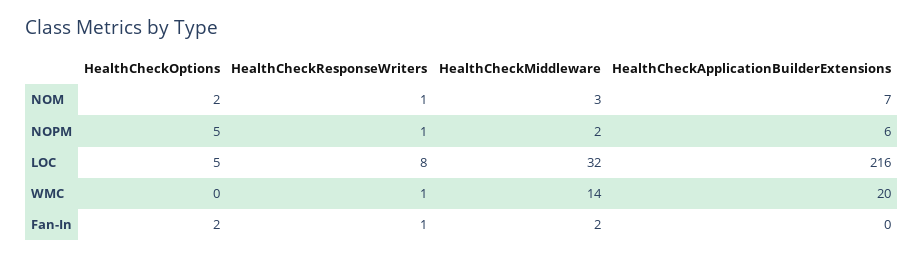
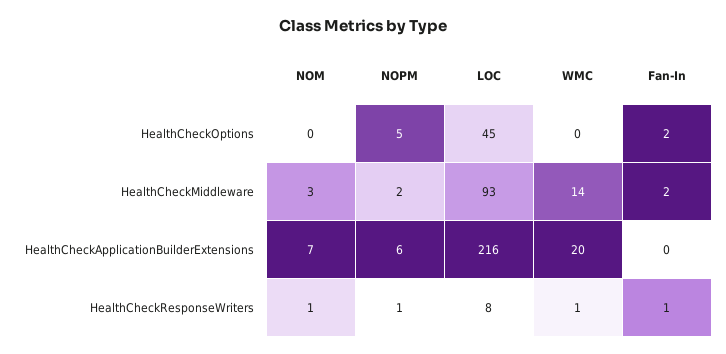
  {
    "HealthCheckOptions": {
-     "NOM": 2,
+     "NOM": 0,
      "NOPM": 5,
-     "LOC": 5,
+     "LOC": 45,
      "WMC": 0,
      "Fan-In": 2
    },
    "HealthCheckResponseWriters": {
      "NOM": 1,
      "NOPM": 1,
      "LOC": 8,
      "WMC": 1,
      "Fan-In": 1
    },
    "HealthCheckMiddleware": {
      "NOM": 3,
      "NOPM": 2,
-     "LOC": 32,
+     "LOC": 93,
      "WMC": 14,
      "Fan-In": 2
    },
    "HealthCheckApplicationBuilderExtensions": {
      "NOM": 7,
      "NOPM": 6,
      "LOC": 216,
      "WMC": 20,
      "Fan-In": 0
    }
  }

